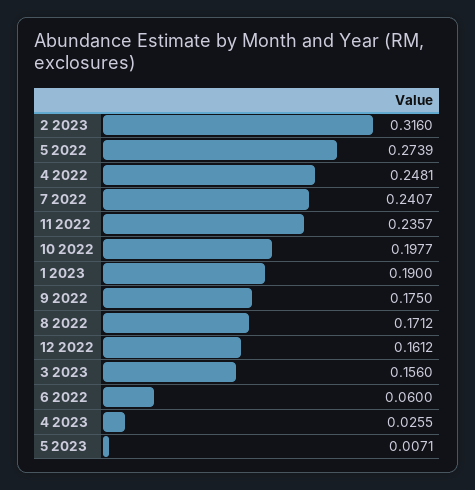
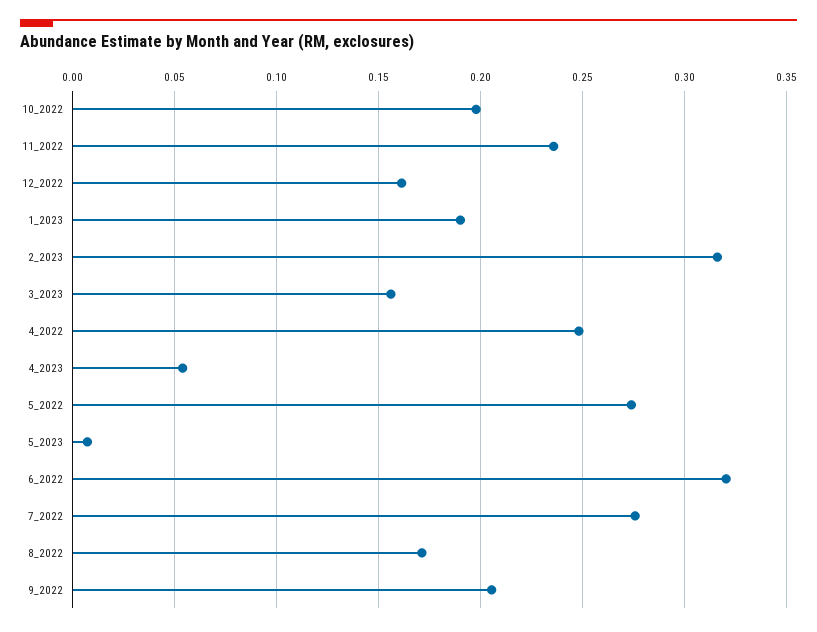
  {
    "2 2023": 0.316,
    "5 2022": 0.2739,
    "4 2022": 0.2481,
-   "7 2022": 0.2407,
+   "7 2022": 0.275,
    "11 2022": 0.2357,
    "10 2022": 0.1977,
    "1 2023": 0.19,
-   "9 2022": 0.175,
+   "9 2022": 0.205,
    "8 2022": 0.1712,
    "12 2022": 0.1612,
    "3 2023": 0.156,
-   "6 2022": 0.06,
+   "6 2022": 0.32,
-   "4 2023": 0.0255,
+   "4 2023": 0.055,
    "5 2023": 0.0071
  }

